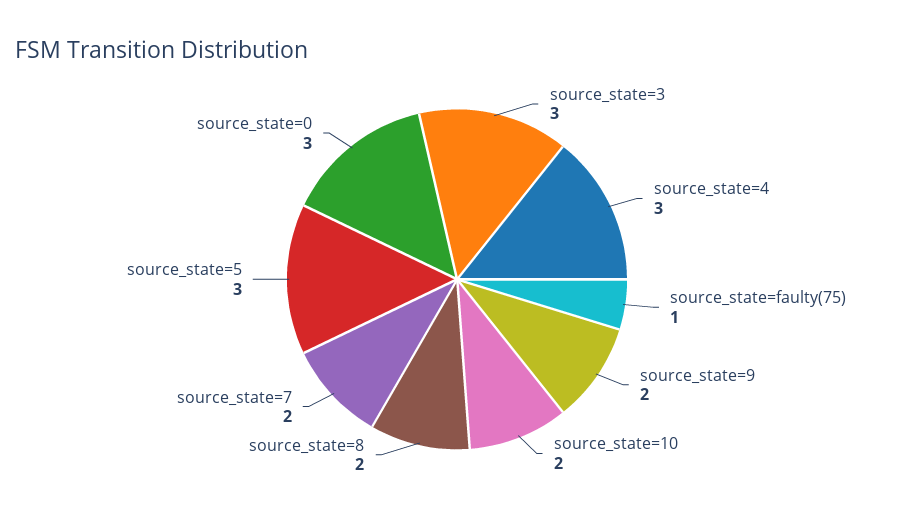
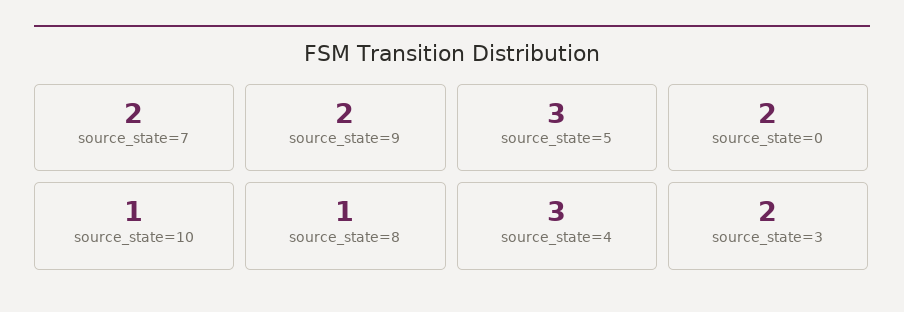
  {
-   "source_state=3": 3,
+   "source_state=3": 2,
    "source_state=4": 3,
-   "source_state=faulty(75)": 1,
    "source_state=9": 2,
-   "source_state=10": 2,
+   "source_state=10": 1,
-   "source_state=8": 2,
+   "source_state=8": 1,
    "source_state=7": 2,
    "source_state=5": 3,
-   "source_state=0": 3
+   "source_state=0": 2
  }

